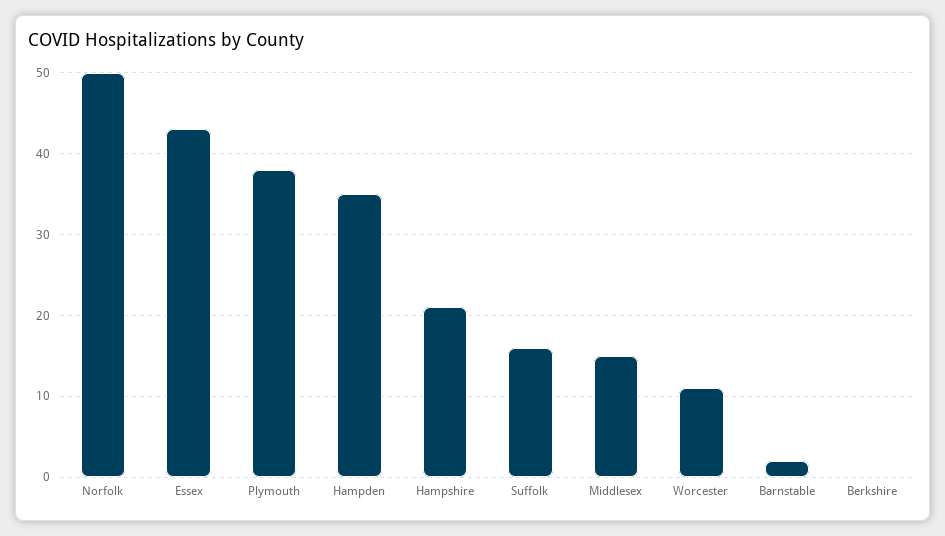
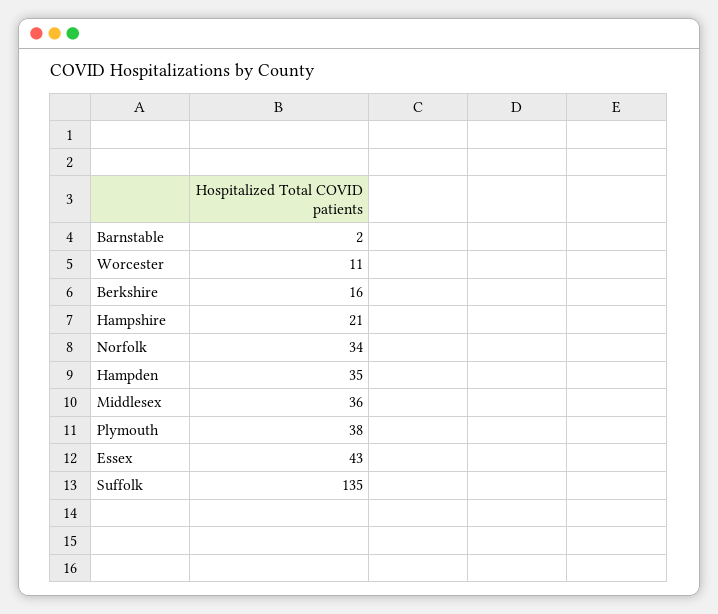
  {
-   "Norfolk": 50,
+   "Norfolk": 34,
    "Essex": 43,
    "Plymouth": 38,
    "Hampden": 35,
    "Hampshire": 21,
-   "Suffolk": 16,
+   "Suffolk": 135,
-   "Middlesex": 15,
+   "Middlesex": 36,
    "Worcester": 11,
    "Barnstable": 2,
-   "Berkshire": 0
+   "Berkshire": 16
  }

